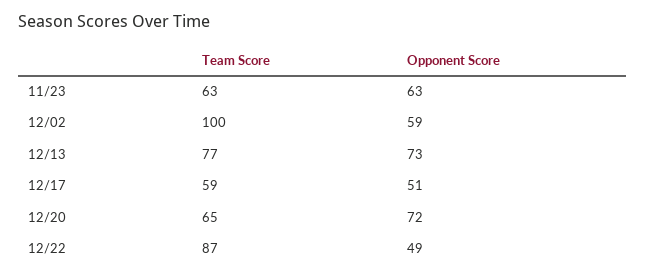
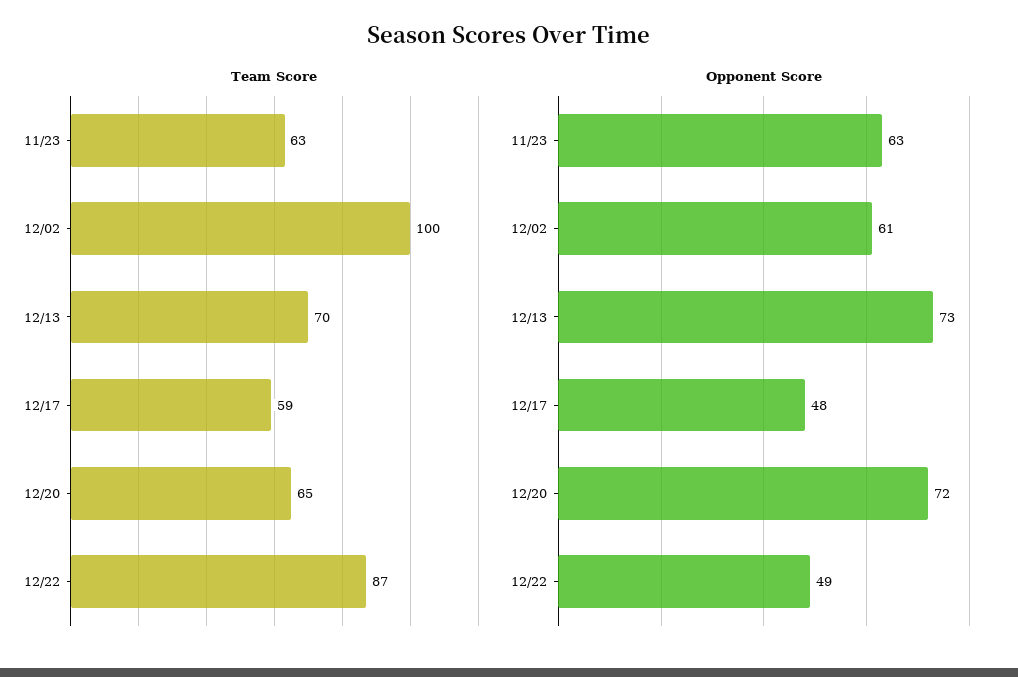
  {
    "Team Score": {
      "11/23": 63,
      "12/02": 100,
-     "12/13": 77,
+     "12/13": 70,
      "12/17": 59,
      "12/20": 65,
      "12/22": 87
    },
    "Opponent Score": {
      "11/23": 63,
-     "12/02": 59,
+     "12/02": 61,
      "12/13": 73,
-     "12/17": 51,
+     "12/17": 48,
      "12/20": 72,
      "12/22": 49
    }
  }

